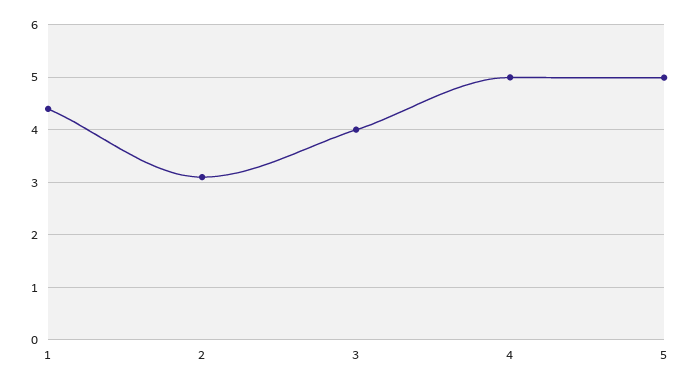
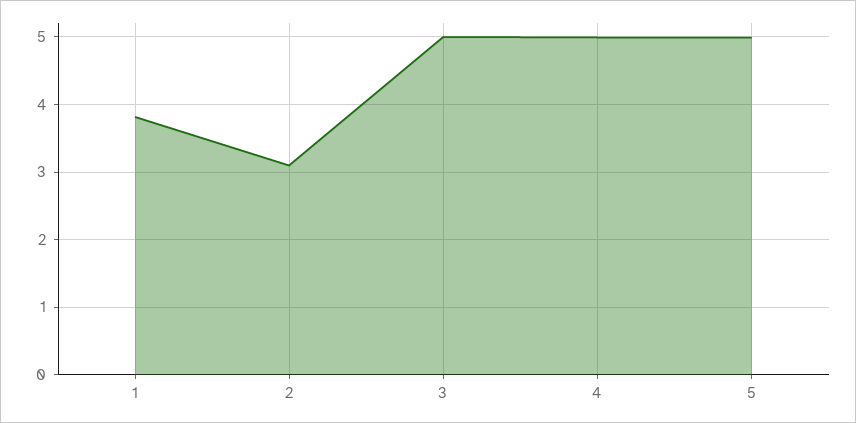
  {
-   "1": 4.4,
+   "1": 3.8,
    "2": 3.1,
-   "3": 4,
+   "3": 5,
    "4": 5,
    "5": 5
  }

